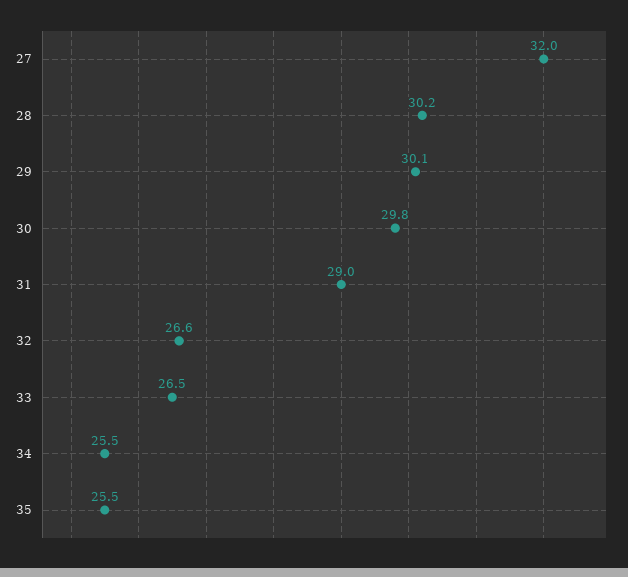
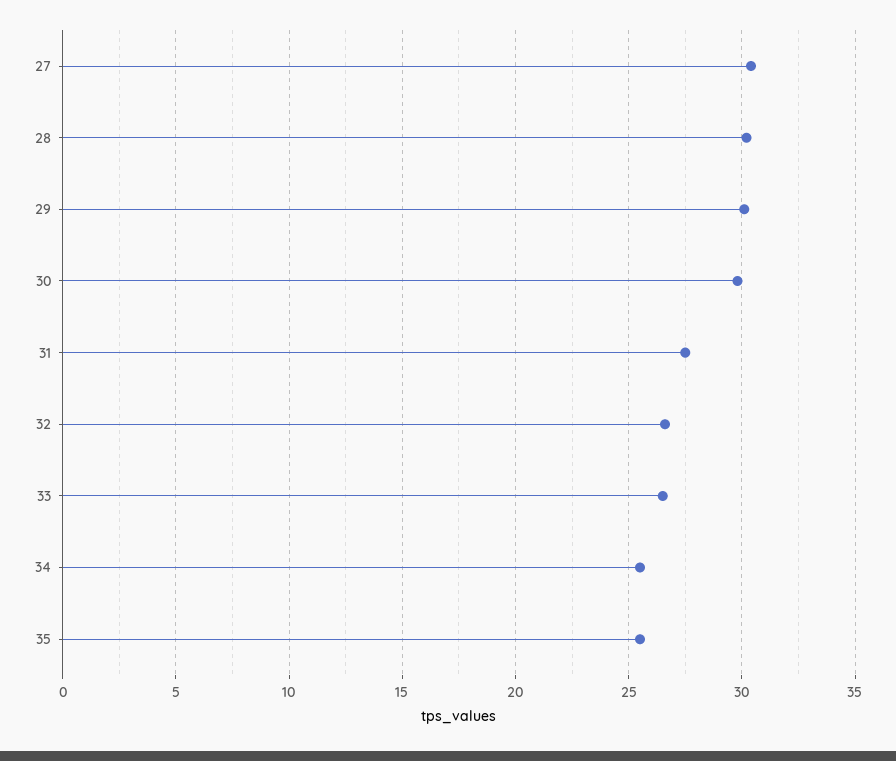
  {
-   "27": 32,
+   "27": 30.5,
    "28": 30.2,
    "29": 30.1,
    "30": 29.8,
-   "31": 29,
+   "31": 27.5,
    "32": 26.6,
    "33": 26.5,
    "34": 25.5,
    "35": 25.5
  }

